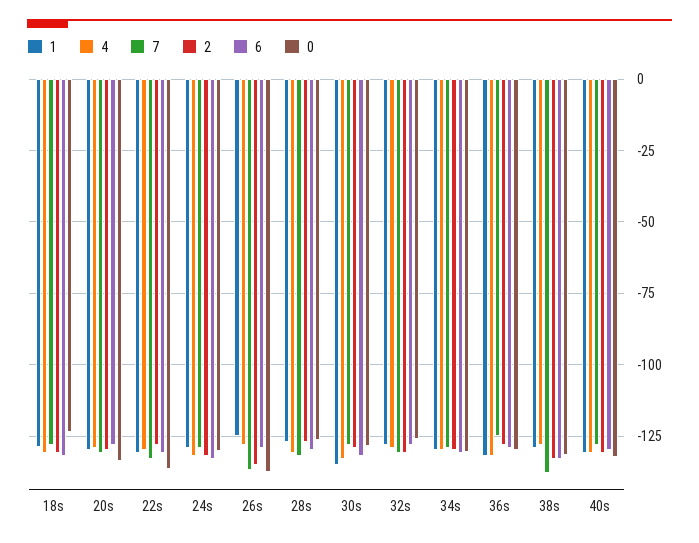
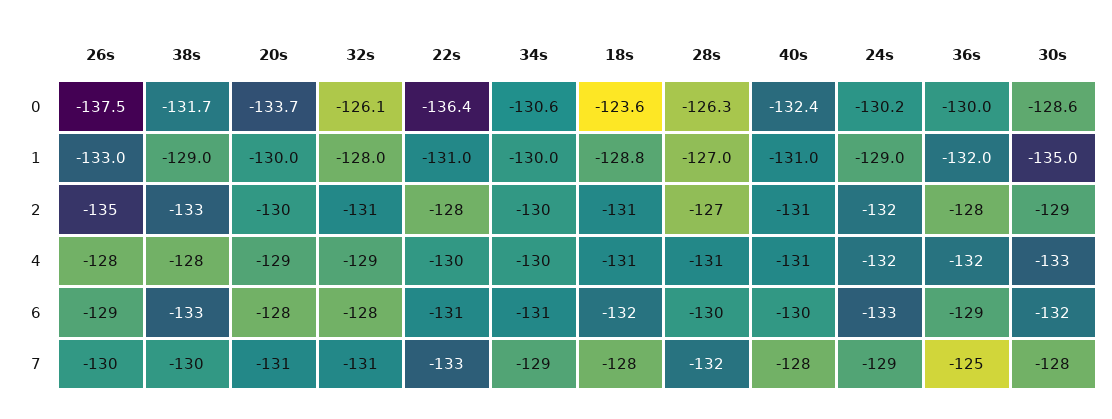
  {
    "1": {
      "18s": -128.8,
      "20s": -130,
      "22s": -131,
      "24s": -129,
-     "26s": -125,
+     "26s": -133,
      "28s": -127,
      "30s": -135,
      "32s": -128,
      "34s": -130,
      "36s": -132,
      "38s": -129,
      "40s": -131
    },
    "4": {
      "18s": -131,
      "20s": -129,
      "22s": -130,
      "24s": -132,
      "26s": -128,
      "28s": -131,
      "30s": -133,
      "32s": -129,
      "34s": -130,
      "36s": -132,
      "38s": -128,
      "40s": -131
    },
    "7": {
      "18s": -128,
      "20s": -131,
      "22s": -133,
      "24s": -129,
-     "26s": -137.5,
+     "26s": -130,
      "28s": -132,
      "30s": -128,
      "32s": -131,
      "34s": -129,
      "36s": -125,
-     "38s": -137.5,
+     "38s": -130,
      "40s": -128
    },
    "2": {
      "18s": -131,
      "20s": -130,
      "22s": -128,
      "24s": -132,
      "26s": -135,
      "28s": -127,
      "30s": -129,
      "32s": -131,
      "34s": -130,
      "36s": -128,
      "38s": -133,
      "40s": -131
    },
    "6": {
      "18s": -132,
      "20s": -128,
      "22s": -131,
      "24s": -133,
      "26s": -129,
      "28s": -130,
      "30s": -132,
      "32s": -128,
      "34s": -131,
      "36s": -129,
      "38s": -133,
      "40s": -130
    },
    "0": {
      "18s": -123.6,
      "20s": -133.7,
      "22s": -136.4,
      "24s": -130.2,
      "26s": -137.5,
      "28s": -126.3,
      "30s": -128.6,
      "32s": -126.1,
      "34s": -130.6,
      "36s": -130,
      "38s": -131.7,
      "40s": -132.4
    }
  }

